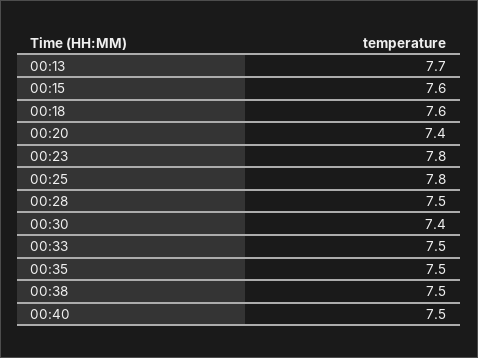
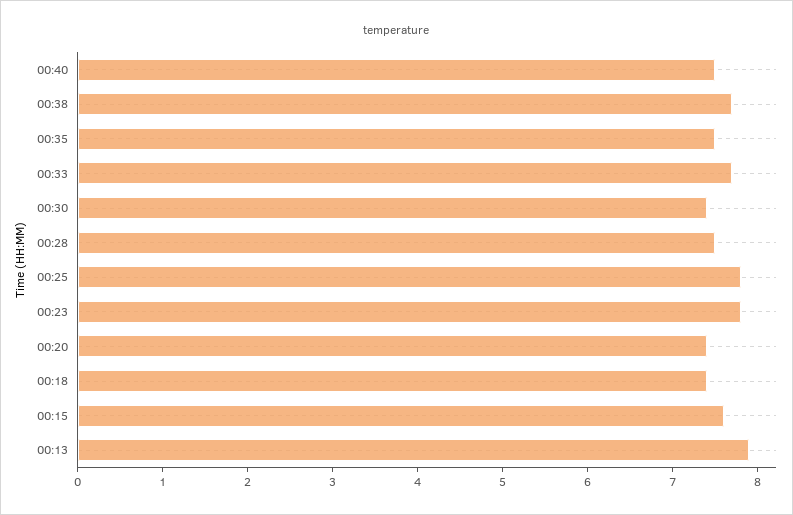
  {
-   "00:13": 7.7,
+   "00:13": 7.9,
    "00:15": 7.6,
-   "00:18": 7.6,
+   "00:18": 7.4,
    "00:20": 7.4,
    "00:23": 7.8,
    "00:25": 7.8,
    "00:28": 7.5,
    "00:30": 7.4,
-   "00:33": 7.5,
+   "00:33": 7.7,
    "00:35": 7.5,
-   "00:38": 7.5,
+   "00:38": 7.7,
    "00:40": 7.5
  }

